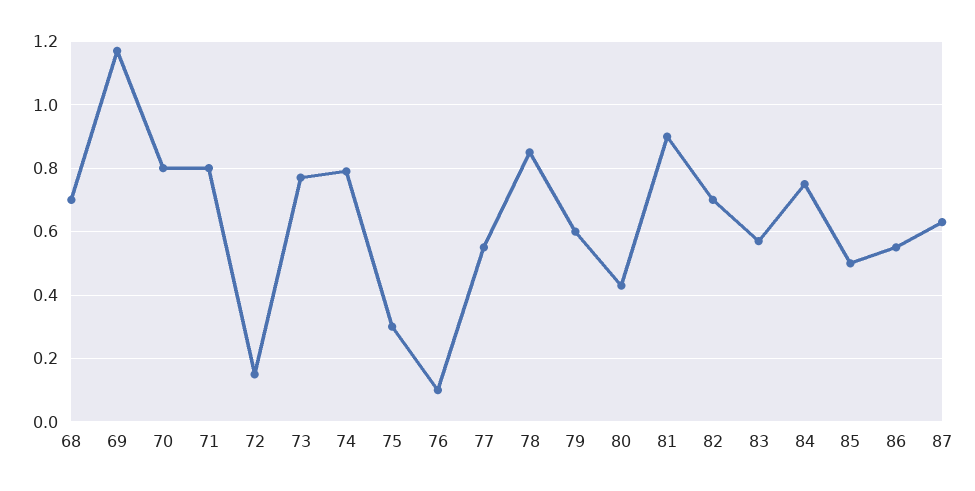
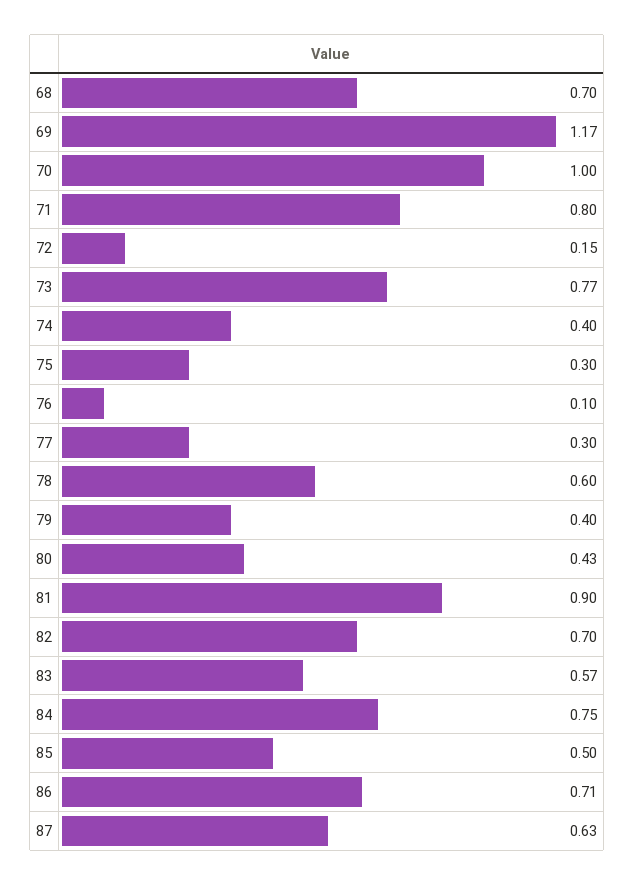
  {
    "68": 0.7,
    "69": 1.17,
-   "70": 0.8,
+   "70": 1,
    "71": 0.8,
    "72": 0.15,
    "73": 0.77,
-   "74": 0.8,
+   "74": 0.4,
    "75": 0.3,
    "76": 0.1,
-   "77": 0.55,
+   "77": 0.3,
-   "78": 0.85,
+   "78": 0.6,
-   "79": 0.6,
+   "79": 0.4,
    "80": 0.43,
    "81": 0.9,
    "82": 0.7,
    "83": 0.57,
    "84": 0.75,
    "85": 0.5,
-   "86": 0.55,
+   "86": 0.71,
    "87": 0.63
  }

